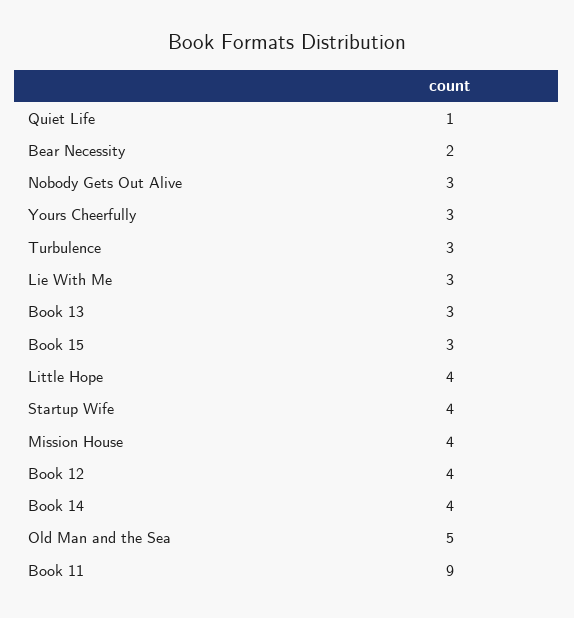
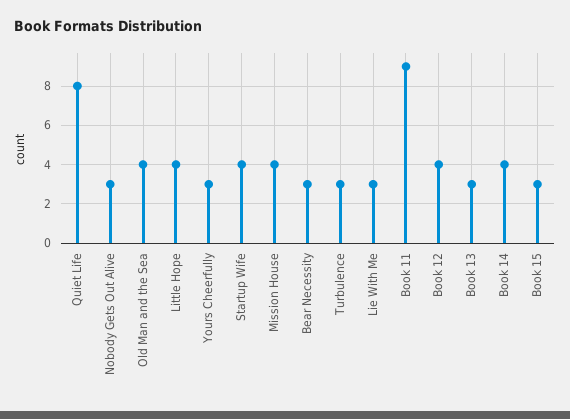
  {
-   "Quiet Life": 1,
+   "Quiet Life": 8,
-   "Bear Necessity": 2,
+   "Bear Necessity": 3,
    "Nobody Gets Out Alive": 3,
    "Yours Cheerfully": 3,
    "Turbulence": 3,
    "Lie With Me": 3,
    "Book 13": 3,
    "Book 15": 3,
    "Little Hope": 4,
    "Startup Wife": 4,
    "Mission House": 4,
    "Book 12": 4,
    "Book 14": 4,
-   "Old Man and the Sea": 5,
+   "Old Man and the Sea": 4,
    "Book 11": 9
  }

